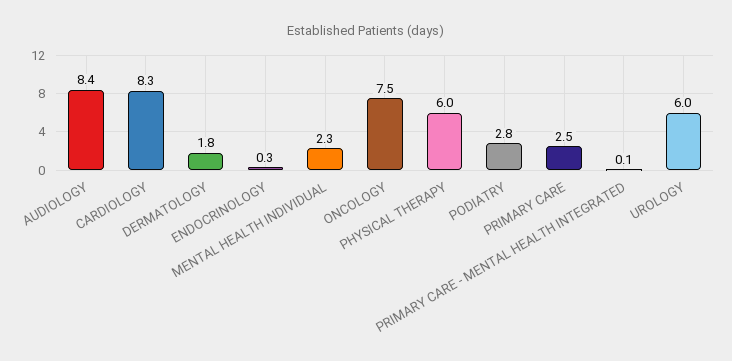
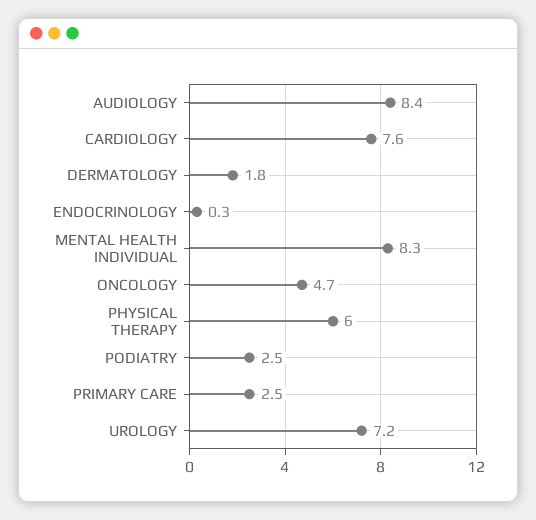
  {
    "AUDIOLOGY": 8.4,
-   "CARDIOLOGY": 8.3,
+   "CARDIOLOGY": 7.6,
    "DERMATOLOGY": 1.8,
    "ENDOCRINOLOGY": 0.3,
-   "MENTAL HEALTH INDIVIDUAL": 2.3,
+   "MENTAL HEALTH INDIVIDUAL": 8.3,
-   "ONCOLOGY": 7.5,
+   "ONCOLOGY": 4.7,
    "PHYSICAL THERAPY": 6,
-   "PODIATRY": 2.8,
+   "PODIATRY": 2.5,
    "PRIMARY CARE": 2.5,
-   "PRIMARY CARE - MENTAL HEALTH INTEGRATED": 0.1,
-   "UROLOGY": 6
+   "UROLOGY": 7.2
  }

